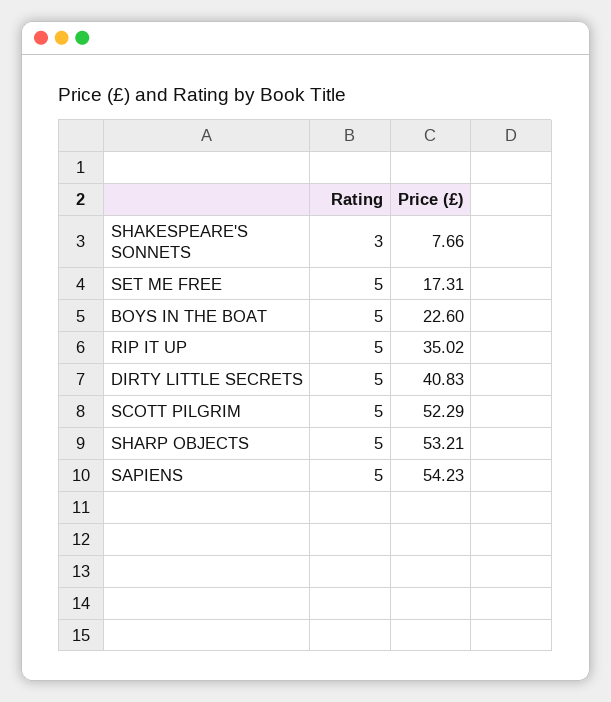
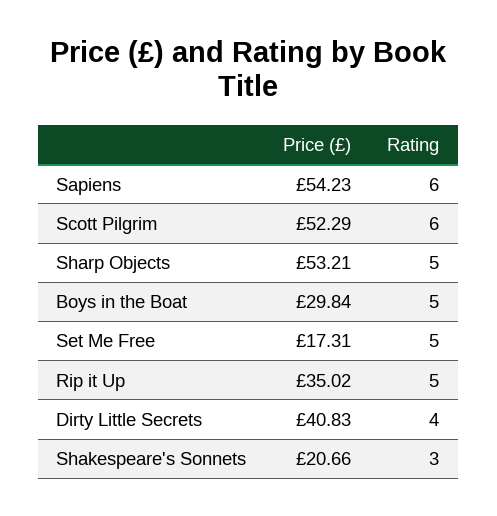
  {
    "Rating": {
      "SHAKESPEARE'S SONNETS": 3,
      "SET ME FREE": 5,
      "BOYS IN THE BOAT": 5,
      "RIP IT UP": 5,
-     "DIRTY LITTLE SECRETS": 5,
+     "DIRTY LITTLE SECRETS": 4,
-     "SCOTT PILGRIM": 5,
+     "SCOTT PILGRIM": 6,
      "SHARP OBJECTS": 5,
-     "SAPIENS": 5
+     "SAPIENS": 6
    },
    "Price (£)": {
-     "SHAKESPEARE'S SONNETS": 7.66,
+     "SHAKESPEARE'S SONNETS": 20.66,
      "SET ME FREE": 17.31,
-     "BOYS IN THE BOAT": 22.6,
+     "BOYS IN THE BOAT": 29.84,
      "RIP IT UP": 35.02,
      "DIRTY LITTLE SECRETS": 40.83,
      "SCOTT PILGRIM": 52.29,
      "SHARP OBJECTS": 53.21,
      "SAPIENS": 54.23
    }
  }

